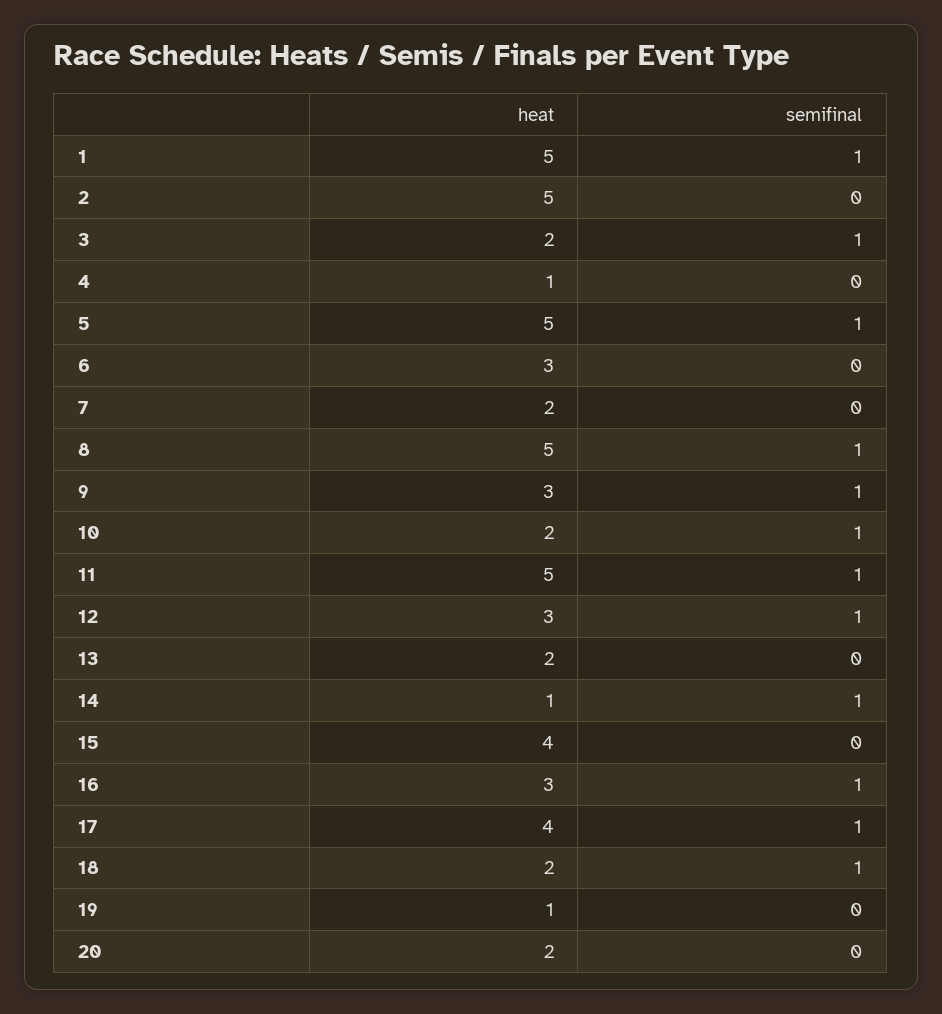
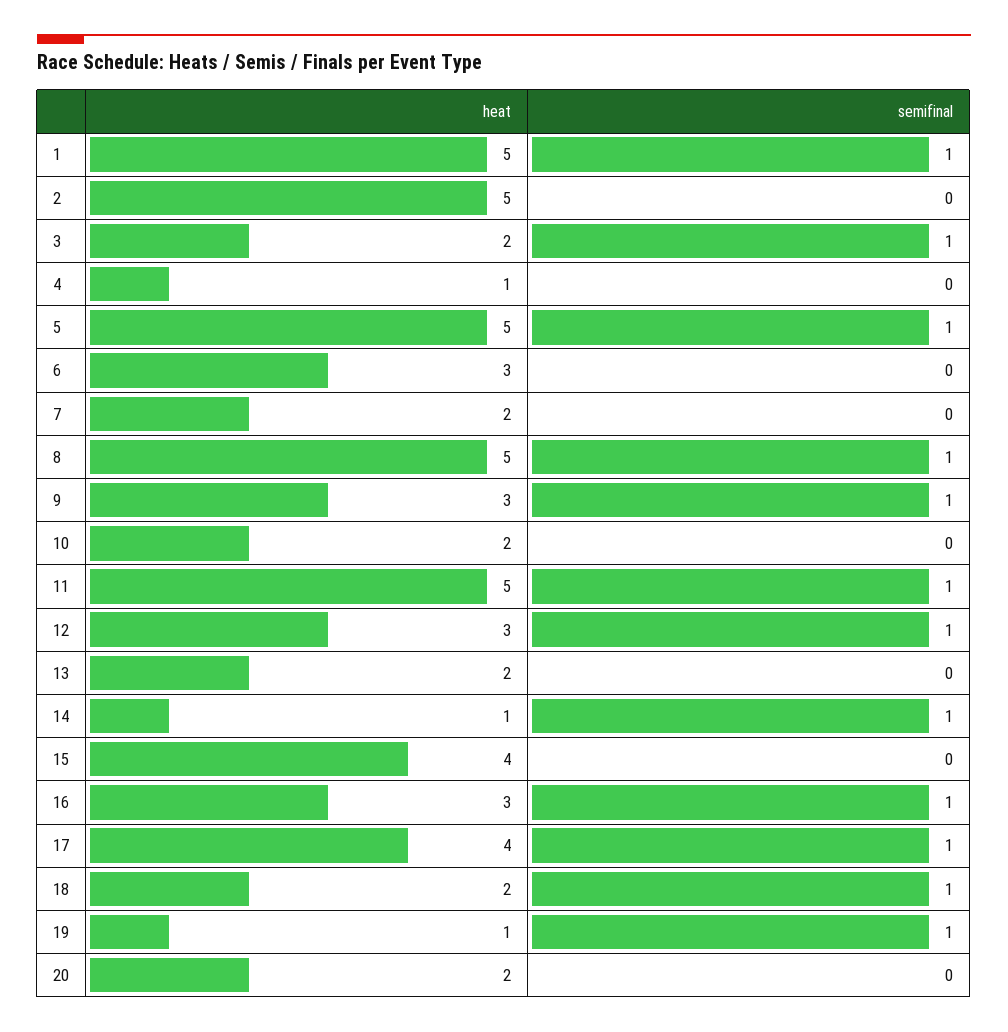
  {
    "heat": {
      "1": 5,
      "2": 5,
      "3": 2,
      "4": 1,
      "5": 5,
      "6": 3,
      "7": 2,
      "8": 5,
      "9": 3,
      "10": 2,
      "11": 5,
      "12": 3,
      "13": 2,
      "14": 1,
      "15": 4,
      "16": 3,
      "17": 4,
      "18": 2,
      "19": 1,
      "20": 2
    },
    "semifinal": {
      "1": 1,
      "2": 0,
      "3": 1,
      "4": 0,
      "5": 1,
      "6": 0,
      "7": 0,
      "8": 1,
      "9": 1,
-     "10": 1,
+     "10": 0,
      "11": 1,
      "12": 1,
      "13": 0,
      "14": 1,
      "15": 0,
      "16": 1,
      "17": 1,
      "18": 1,
-     "19": 0,
+     "19": 1,
      "20": 0
    }
  }

